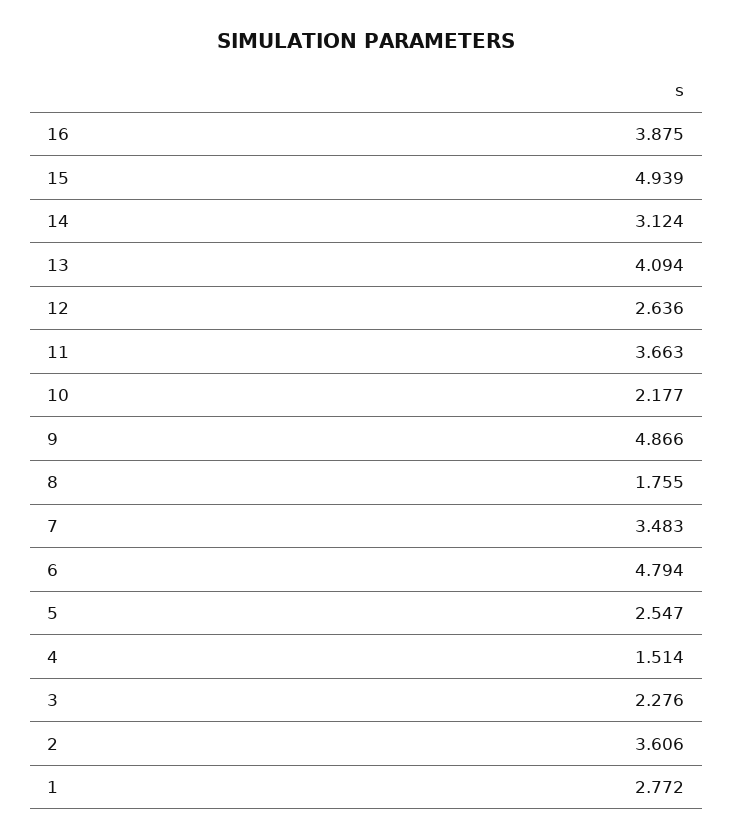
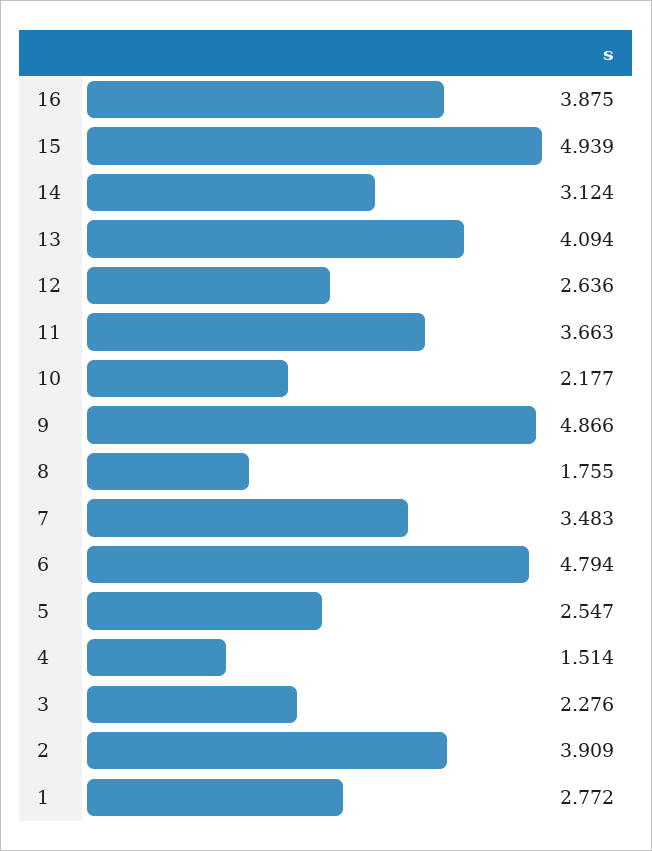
  {
    "16": 3.875,
    "15": 4.939,
    "14": 3.124,
    "13": 4.094,
    "12": 2.636,
    "11": 3.663,
    "10": 2.177,
    "9": 4.866,
    "8": 1.755,
    "7": 3.483,
    "6": 4.794,
    "5": 2.547,
    "4": 1.514,
    "3": 2.276,
-   "2": 3.606,
+   "2": 3.909,
    "1": 2.772
  }

